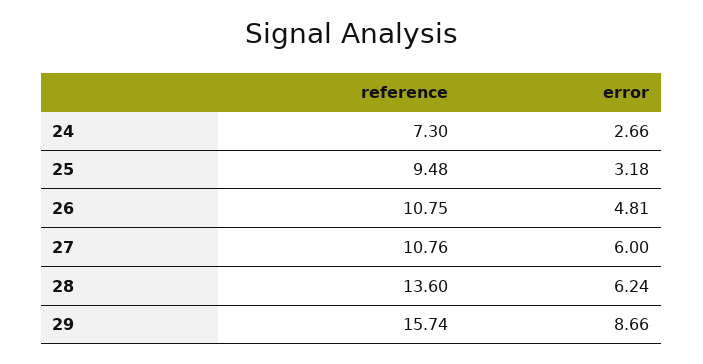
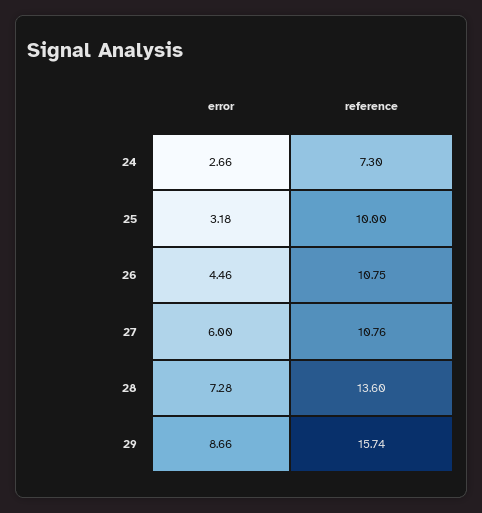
  {
    "reference": {
      "24": 7.3,
-     "25": 9.48,
+     "25": 10,
      "26": 10.75,
      "27": 10.76,
      "28": 13.6,
      "29": 15.74
    },
    "error": {
      "24": 2.66,
      "25": 3.18,
-     "26": 4.81,
+     "26": 4.46,
      "27": 6,
-     "28": 6.24,
+     "28": 7.28,
      "29": 8.66
    }
  }

